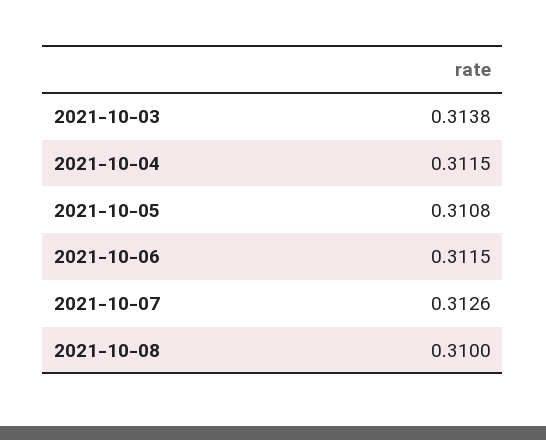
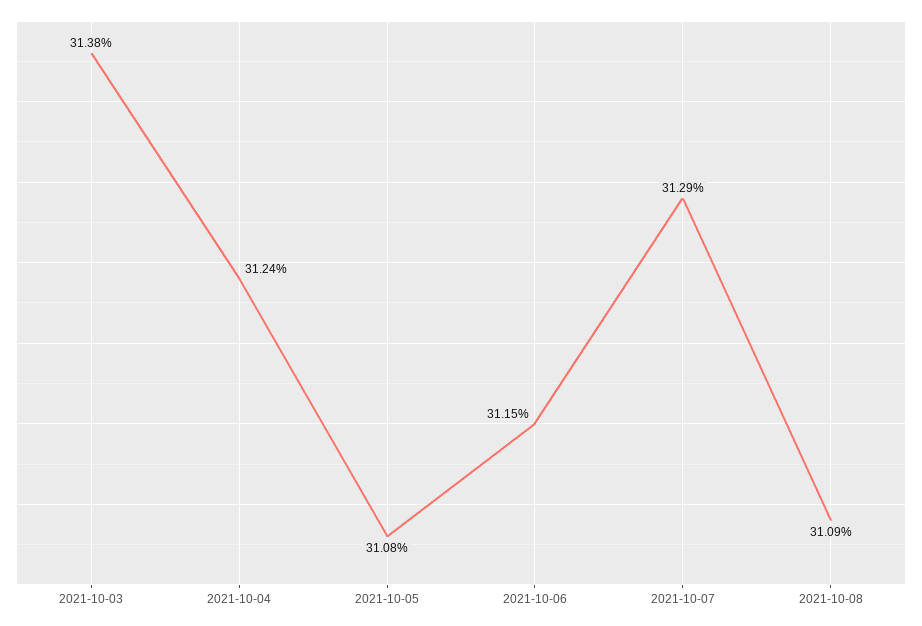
  {
    "2021-10-03": 0.3138,
-   "2021-10-04": 0.3115,
+   "2021-10-04": 0.3124,
    "2021-10-05": 0.3108,
    "2021-10-06": 0.3115,
-   "2021-10-07": 0.3126,
+   "2021-10-07": 0.3129,
-   "2021-10-08": 0.31
+   "2021-10-08": 0.3109
  }

